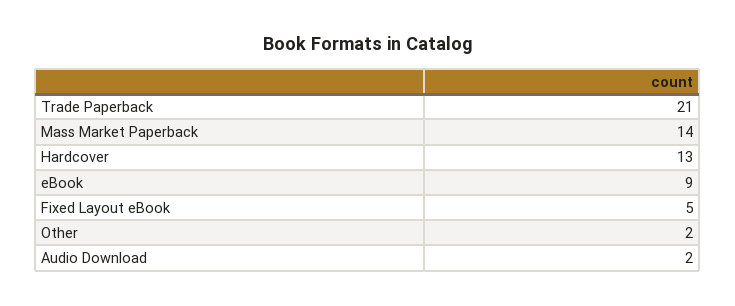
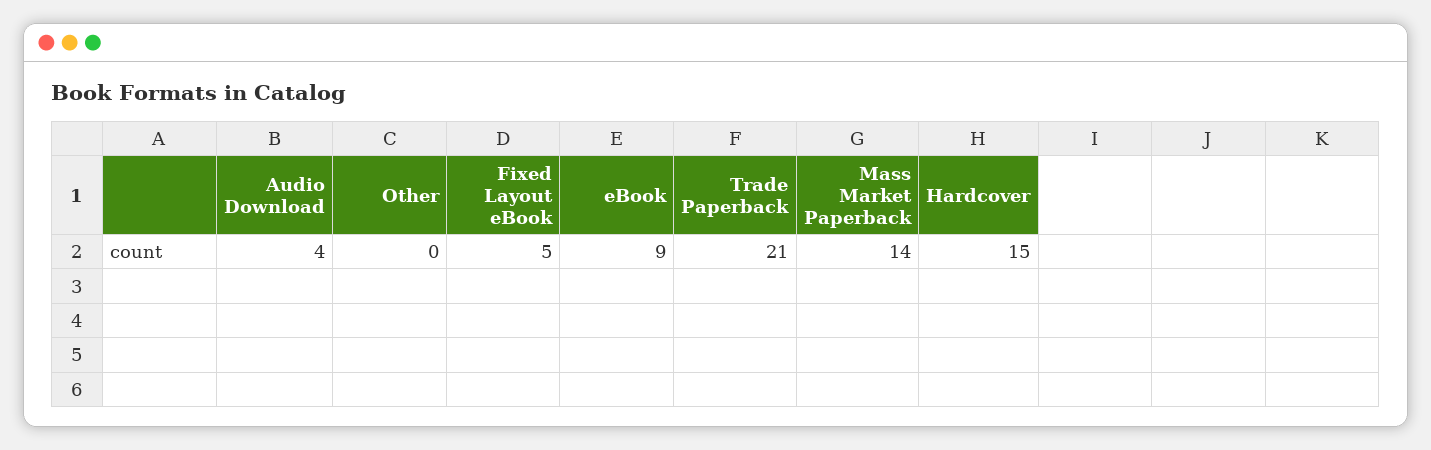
  {
    "Trade Paperback": 21,
    "Mass Market Paperback": 14,
-   "Hardcover": 13,
+   "Hardcover": 15,
    "eBook": 9,
    "Fixed Layout eBook": 5,
-   "Other": 2,
+   "Other": 0,
-   "Audio Download": 2
+   "Audio Download": 4
  }

